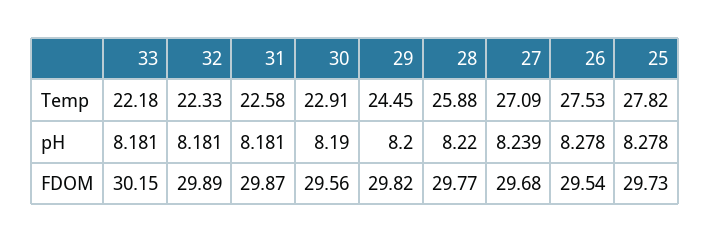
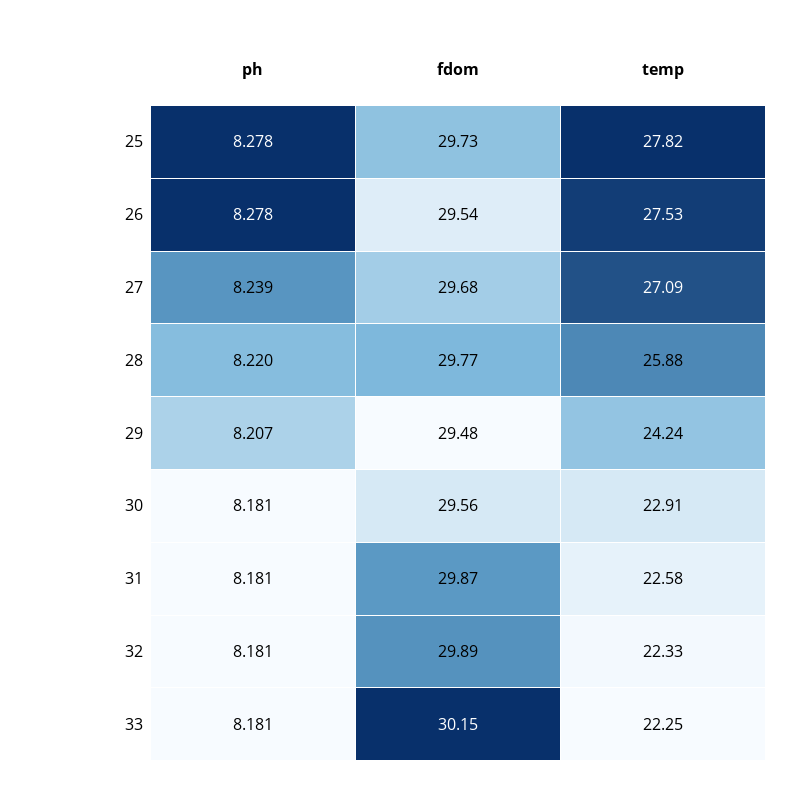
  {
    "33": {
-     "Temp": 22.18,
+     "Temp": 22.25,
      "pH": 8.181,
      "FDOM": 30.15
    },
    "32": {
      "Temp": 22.33,
      "pH": 8.181,
      "FDOM": 29.89
    },
    "31": {
      "Temp": 22.58,
      "pH": 8.181,
      "FDOM": 29.87
    },
    "30": {
      "Temp": 22.91,
-     "pH": 8.19,
+     "pH": 8.181,
      "FDOM": 29.56
    },
    "29": {
-     "Temp": 24.45,
+     "Temp": 24.24,
-     "pH": 8.2,
+     "pH": 8.207,
-     "FDOM": 29.82
+     "FDOM": 29.48
    },
    "28": {
      "Temp": 25.88,
      "pH": 8.22,
      "FDOM": 29.77
    },
    "27": {
      "Temp": 27.09,
      "pH": 8.239,
      "FDOM": 29.68
    },
    "26": {
      "Temp": 27.53,
      "pH": 8.278,
      "FDOM": 29.54
    },
    "25": {
      "Temp": 27.82,
      "pH": 8.278,
      "FDOM": 29.73
    }
  }

